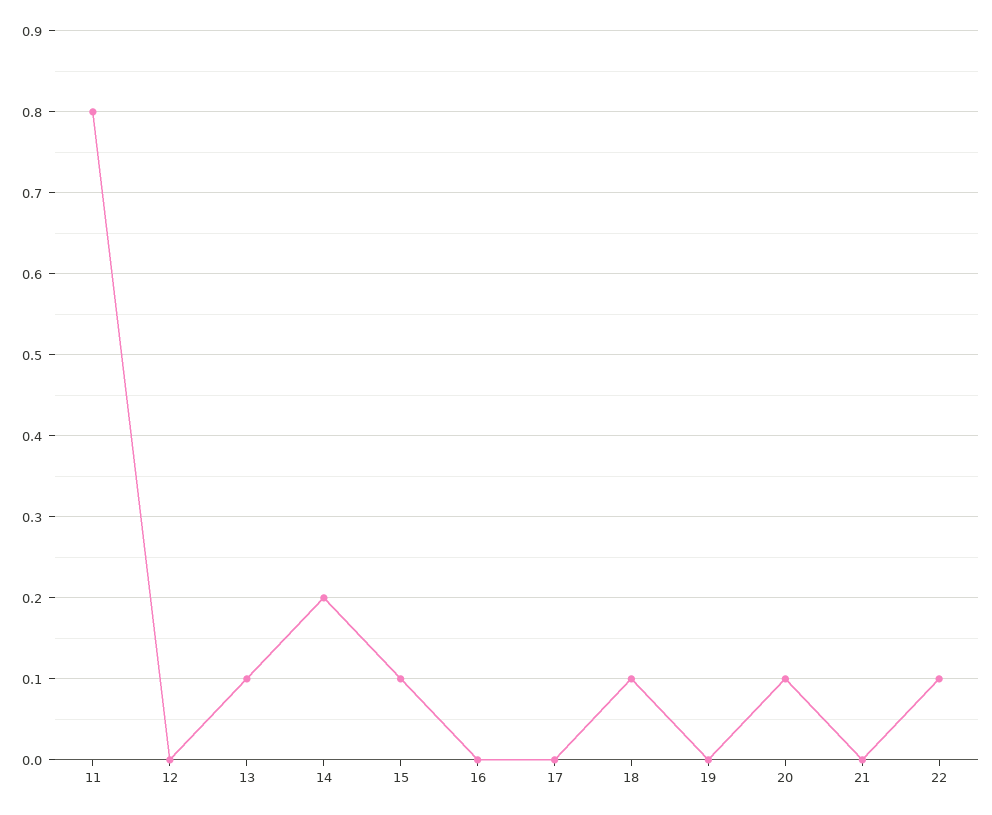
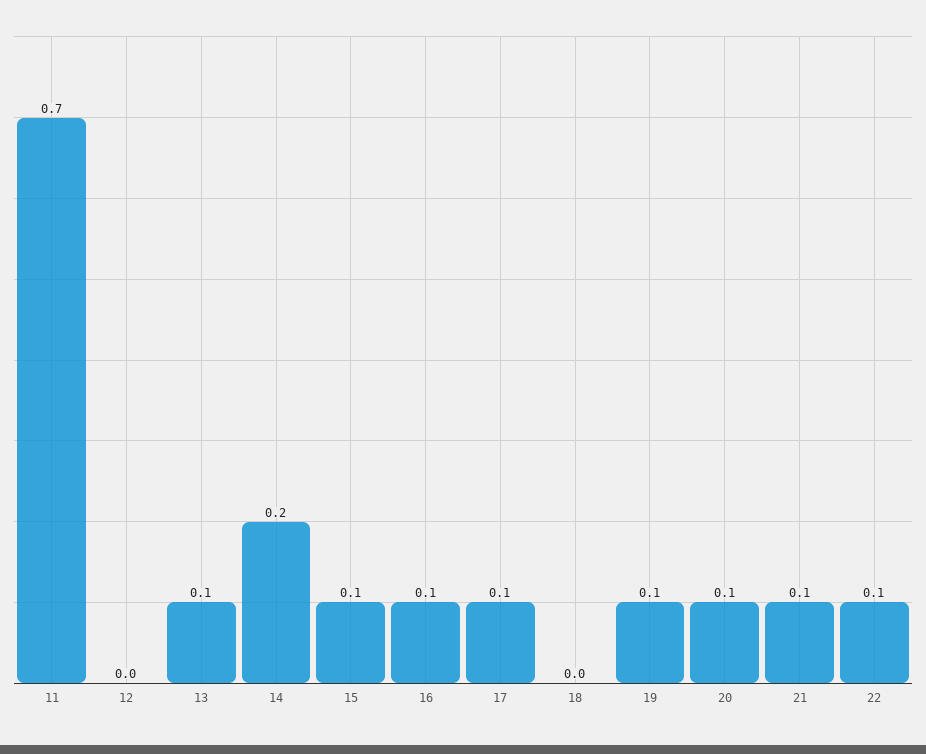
  {
-   "11": 0.8,
+   "11": 0.7,
    "12": 0,
    "13": 0.1,
    "14": 0.2,
    "15": 0.1,
-   "16": 0,
+   "16": 0.1,
-   "17": 0,
+   "17": 0.1,
-   "18": 0.1,
+   "18": 0,
-   "19": 0,
+   "19": 0.1,
    "20": 0.1,
-   "21": 0,
+   "21": 0.1,
    "22": 0.1
  }

